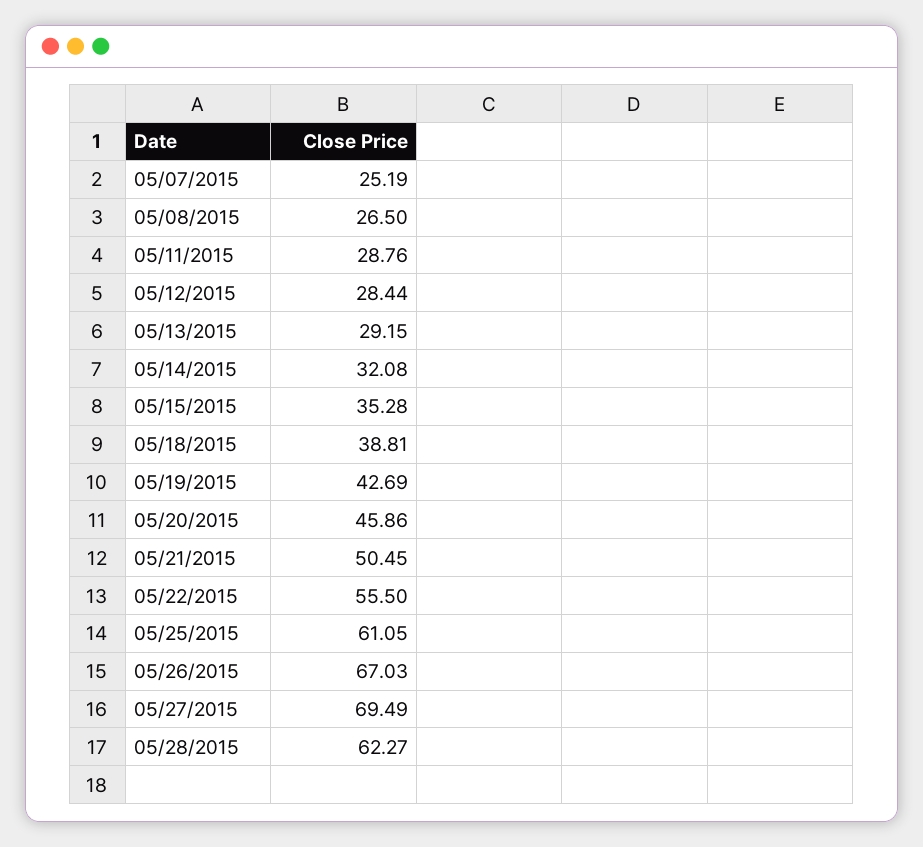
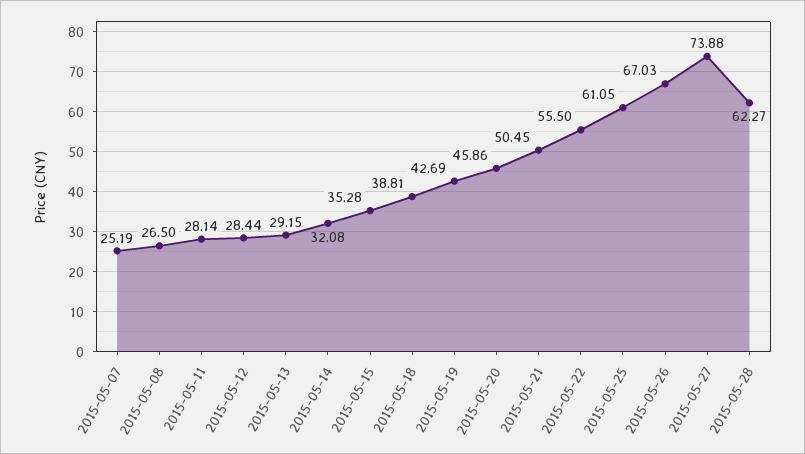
  {
    "05/07/2015": 25.19,
    "05/08/2015": 26.5,
-   "05/11/2015": 28.76,
+   "05/11/2015": 28.14,
    "05/12/2015": 28.44,
    "05/13/2015": 29.15,
    "05/14/2015": 32.08,
    "05/15/2015": 35.28,
    "05/18/2015": 38.81,
    "05/19/2015": 42.69,
    "05/20/2015": 45.86,
    "05/21/2015": 50.45,
    "05/22/2015": 55.5,
    "05/25/2015": 61.05,
    "05/26/2015": 67.03,
-   "05/27/2015": 69.49,
+   "05/27/2015": 73.88,
    "05/28/2015": 62.27
  }

